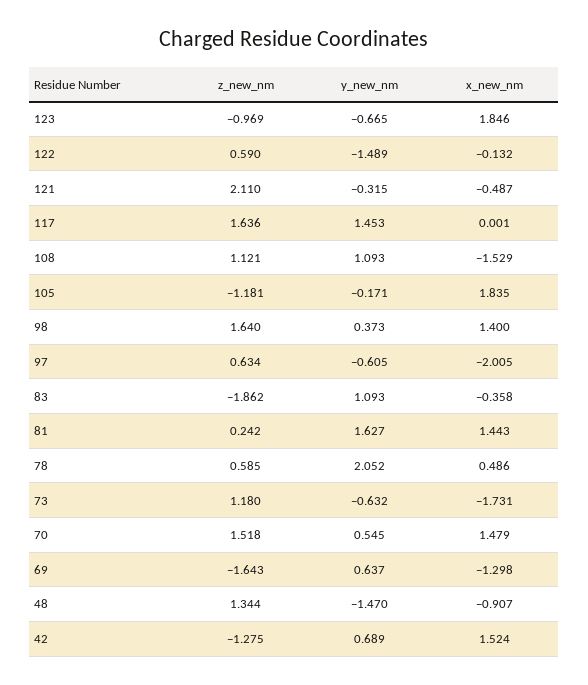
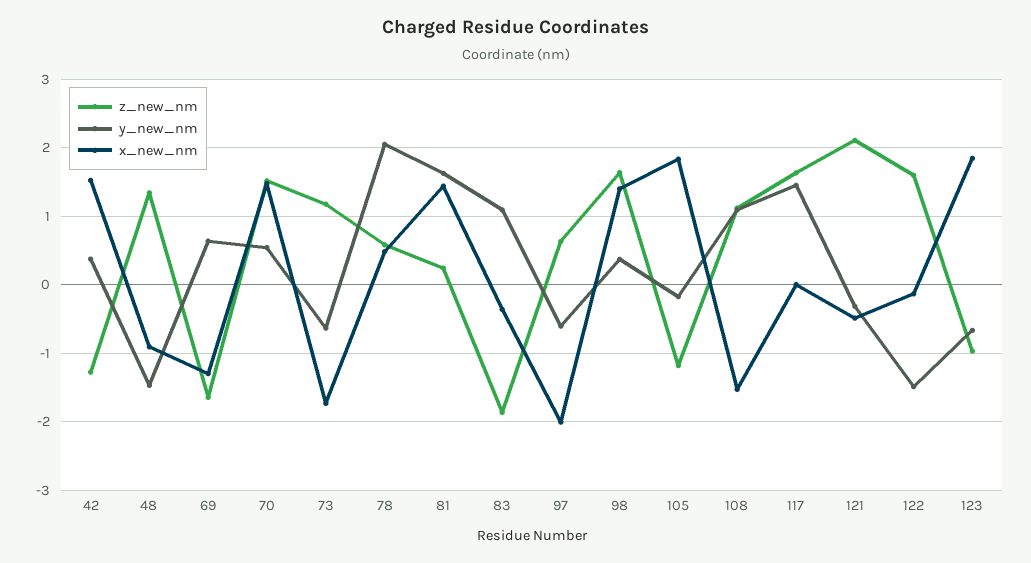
  {
    "z_new_nm": {
      "123": -0.969,
-     "122": 0.59,
+     "122": 1.6,
      "121": 2.11,
      "117": 1.636,
      "108": 1.121,
      "105": -1.181,
      "98": 1.64,
      "97": 0.634,
      "83": -1.862,
      "81": 0.242,
      "78": 0.585,
      "73": 1.18,
      "70": 1.518,
      "69": -1.643,
      "48": 1.344,
      "42": -1.275
    },
    "y_new_nm": {
      "123": -0.665,
      "122": -1.489,
      "121": -0.315,
      "117": 1.453,
      "108": 1.093,
      "105": -0.171,
      "98": 0.373,
      "97": -0.605,
      "83": 1.093,
      "81": 1.627,
      "78": 2.052,
      "73": -0.632,
      "70": 0.545,
      "69": 0.637,
      "48": -1.47,
-     "42": 0.689
+     "42": 0.4
    },
    "x_new_nm": {
      "123": 1.846,
      "122": -0.132,
      "121": -0.487,
      "117": 0.001,
      "108": -1.529,
      "105": 1.835,
      "98": 1.4,
      "97": -2.005,
      "83": -0.358,
      "81": 1.443,
      "78": 0.486,
      "73": -1.731,
      "70": 1.479,
      "69": -1.298,
      "48": -0.907,
      "42": 1.524
    }
  }

